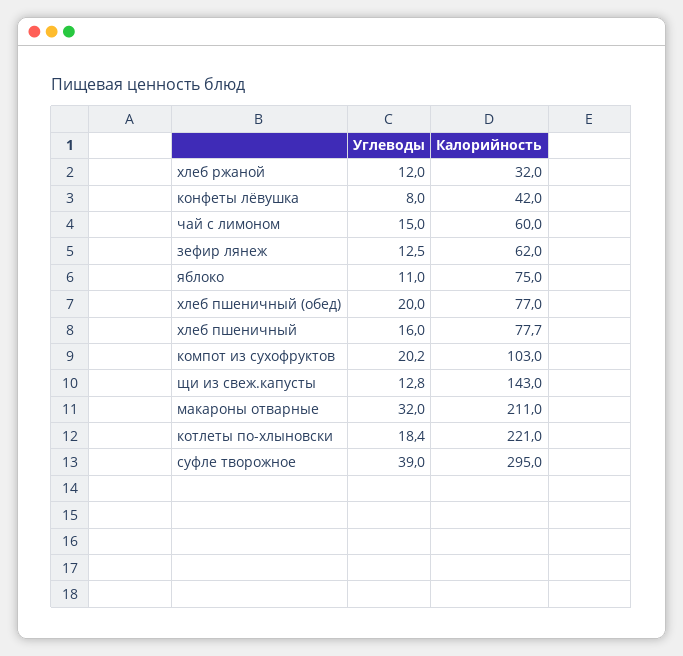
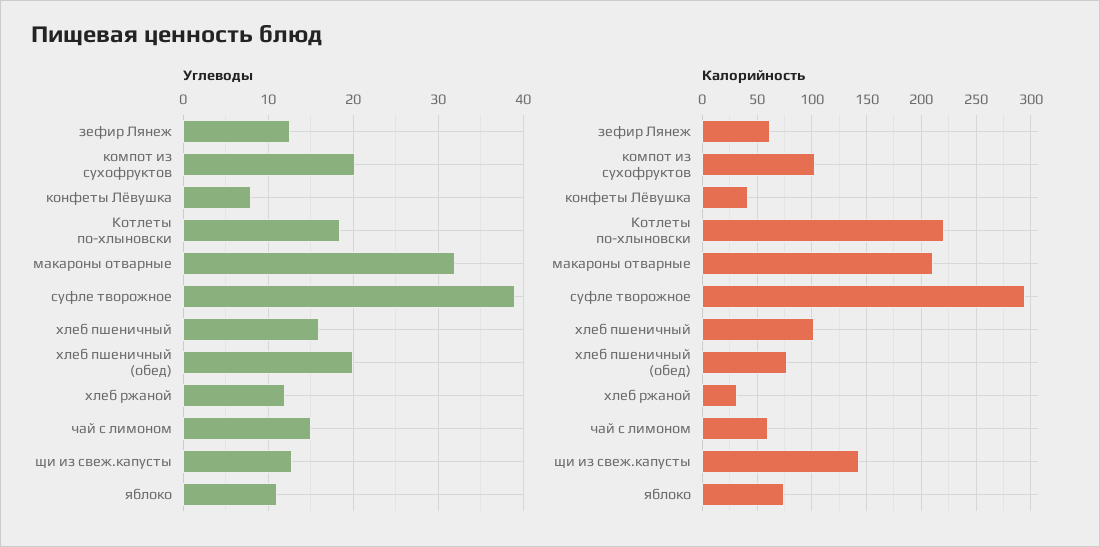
  {
    "Углеводы": {
      "хлеб ржаной": 12,
      "конфеты лёвушка": 8,
      "чай с лимоном": 15,
      "зефир лянеж": 12.5,
      "яблоко": 11,
      "хлеб пшеничный (обед)": 20,
      "хлеб пшеничный": 16,
      "компот из сухофруктов": 20.2,
      "щи из свеж.капусты": 12.8,
      "макароны отварные": 32,
      "котлеты по-хлыновски": 18.4,
      "суфле творожное": 39
    },
    "Калорийность": {
      "хлеб ржаной": 32,
      "конфеты лёвушка": 42,
      "чай с лимоном": 60,
      "зефир лянеж": 62,
      "яблоко": 75,
      "хлеб пшеничный (обед)": 77,
-     "хлеб пшеничный": 77.7,
+     "хлеб пшеничный": 100,
      "компот из сухофруктов": 103,
      "щи из свеж.капусты": 143,
      "макароны отварные": 211,
      "котлеты по-хлыновски": 221,
      "суфле творожное": 295
    }
  }

